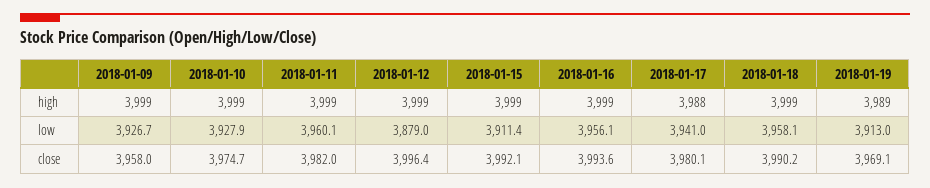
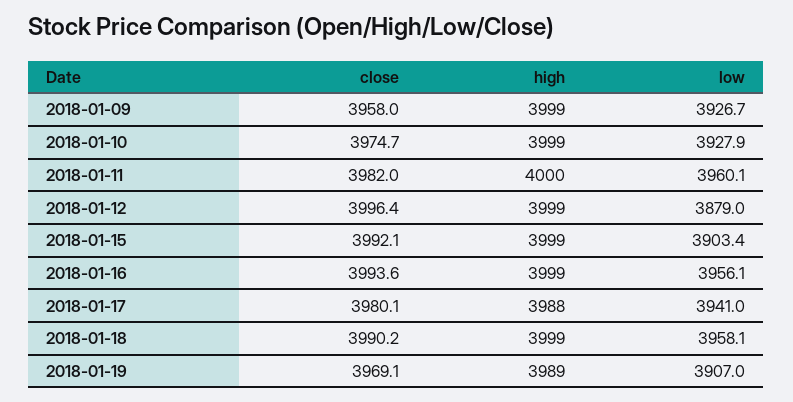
  {
    "2018-01-09": {
      "high": 3999,
      "low": 3926.7,
      "close": 3958
    },
    "2018-01-10": {
      "high": 3999,
      "low": 3927.9,
      "close": 3974.7
    },
    "2018-01-11": {
-     "high": 3999,
+     "high": 4000,
      "low": 3960.1,
      "close": 3982
    },
    "2018-01-12": {
      "high": 3999,
      "low": 3879,
      "close": 3996.4
    },
    "2018-01-15": {
      "high": 3999,
-     "low": 3911.4,
+     "low": 3903.4,
      "close": 3992.1
    },
    "2018-01-16": {
      "high": 3999,
      "low": 3956.1,
      "close": 3993.6
    },
    "2018-01-17": {
      "high": 3988,
      "low": 3941,
      "close": 3980.1
    },
    "2018-01-18": {
      "high": 3999,
      "low": 3958.1,
      "close": 3990.2
    },
    "2018-01-19": {
      "high": 3989,
-     "low": 3913,
+     "low": 3907,
      "close": 3969.1
    }
  }

